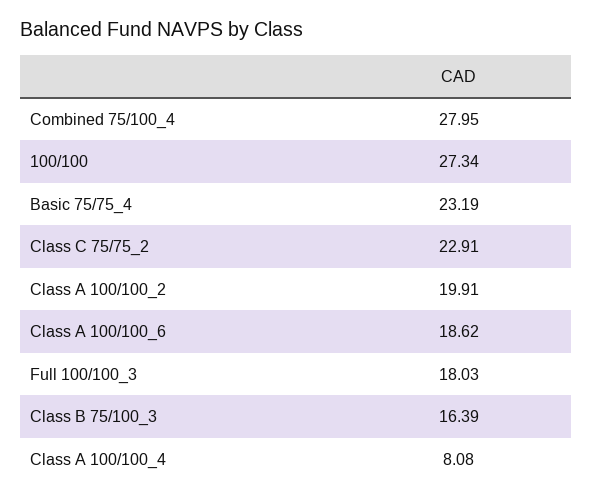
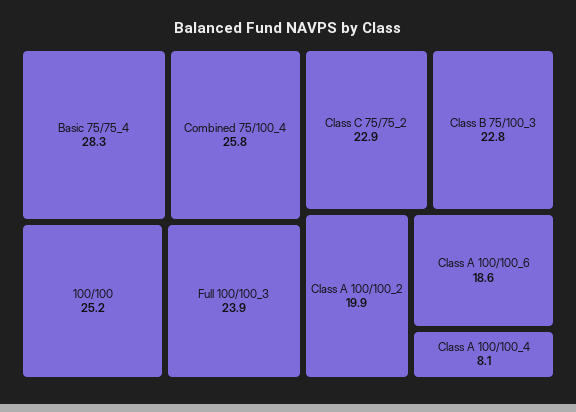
  {
-   "Combined 75/100_4": 27.95,
+   "Combined 75/100_4": 25.8,
-   "100/100": 27.34,
+   "100/100": 25.2,
-   "Basic 75/75_4": 23.19,
+   "Basic 75/75_4": 28.3,
    "Class C 75/75_2": 22.91,
    "Class A 100/100_2": 19.91,
    "Class A 100/100_6": 18.62,
-   "Full 100/100_3": 18.03,
+   "Full 100/100_3": 23.9,
-   "Class B 75/100_3": 16.39,
+   "Class B 75/100_3": 22.8,
    "Class A 100/100_4": 8.08
  }

